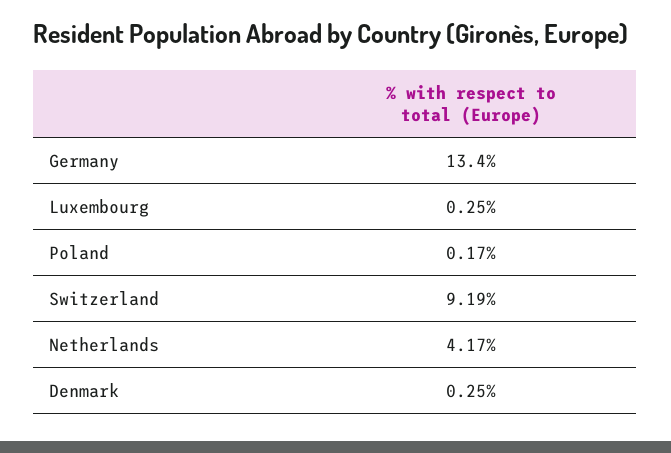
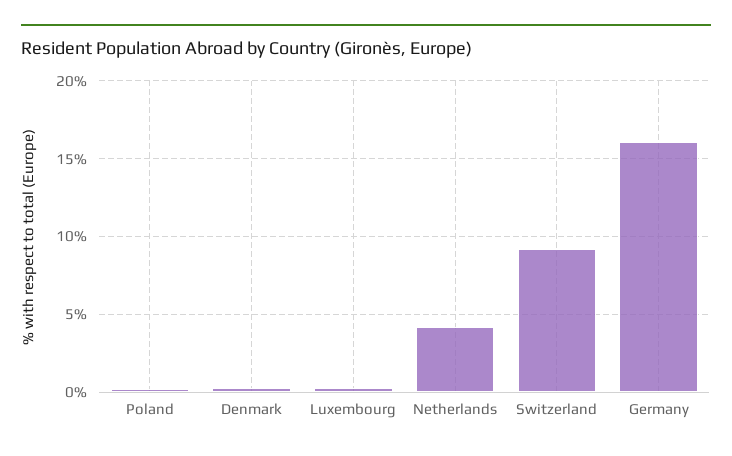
  {
-   "Germany": 13.4,
+   "Germany": 16,
    "Luxembourg": 0.25,
    "Poland": 0.17,
    "Switzerland": 9.19,
    "Netherlands": 4.17,
    "Denmark": 0.25
  }

